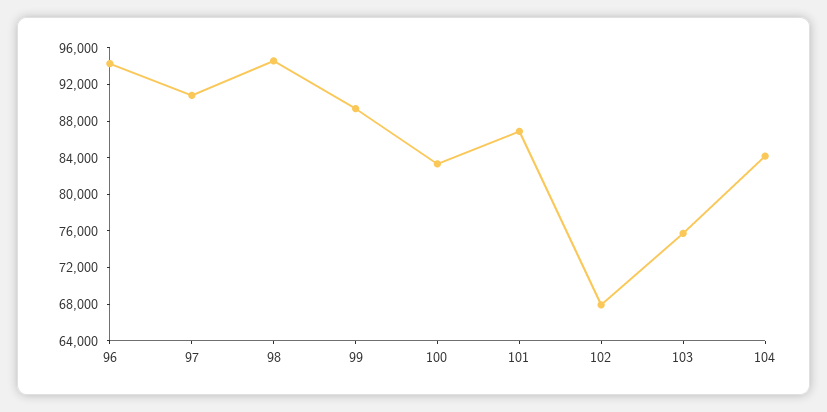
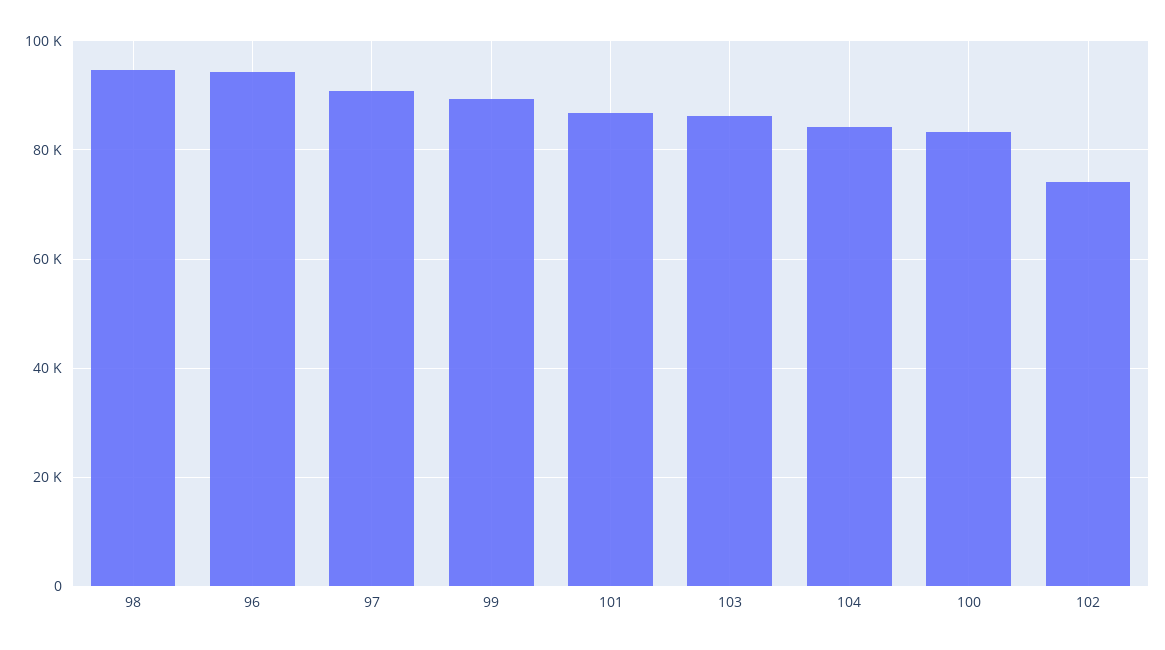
  {
    "96": 94000,
    "97": 91000,
    "98": 95000,
    "99": 89000,
    "100": 83000,
    "101": 87000,
-   "102": 68000,
+   "102": 74000,
-   "103": 76000,
+   "103": 86000,
    "104": 84000
  }

